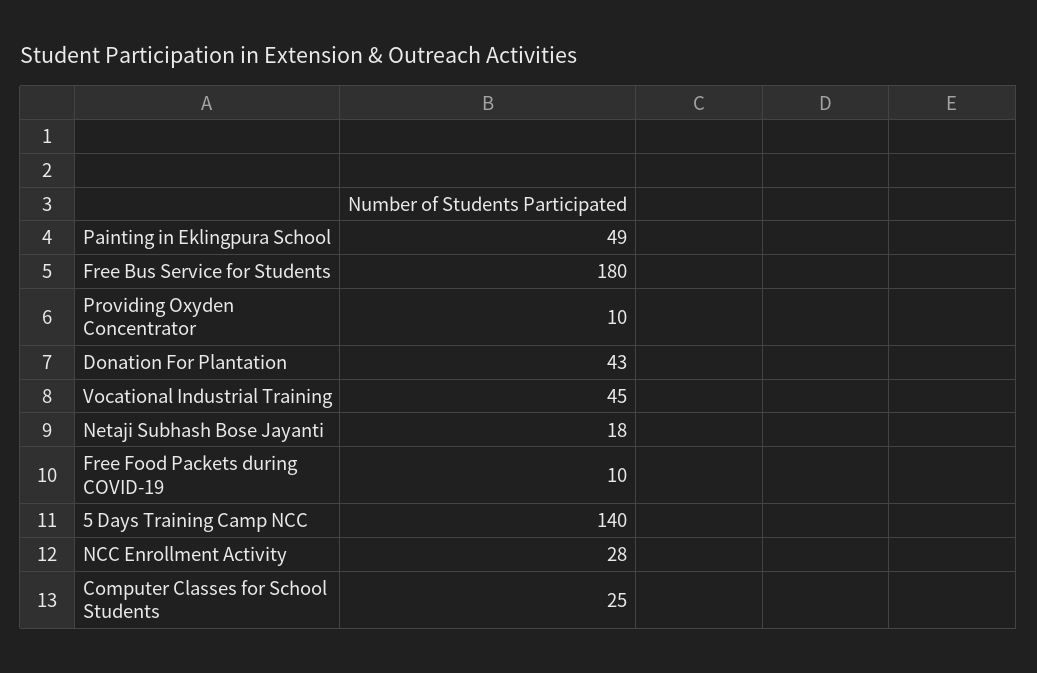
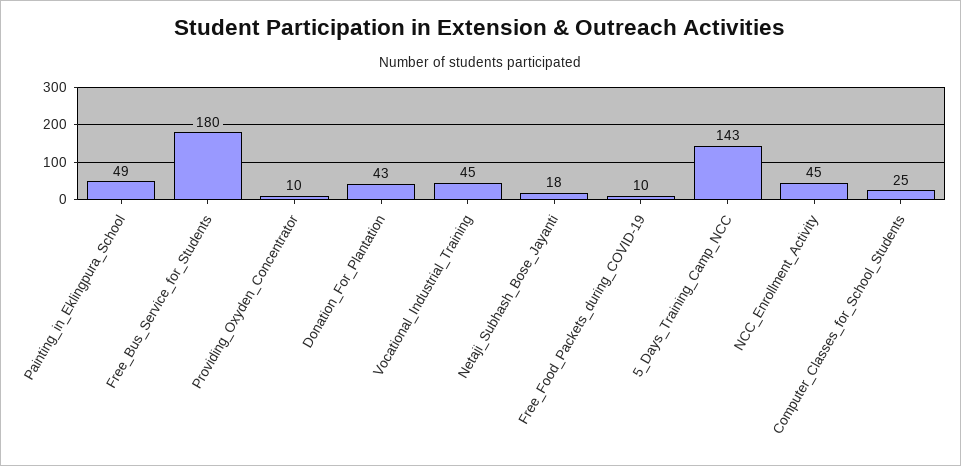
  {
    "Painting in Eklingpura School": 49,
    "Free Bus Service for Students": 180,
    "Providing Oxyden Concentrator": 10,
    "Donation For Plantation": 43,
    "Vocational Industrial Training": 45,
    "Netaji Subhash Bose Jayanti": 18,
    "Free Food Packets during COVID-19": 10,
-   "5 Days Training Camp NCC": 140,
+   "5 Days Training Camp NCC": 143,
-   "NCC Enrollment Activity": 28,
+   "NCC Enrollment Activity": 45,
    "Computer Classes for School Students": 25
  }

